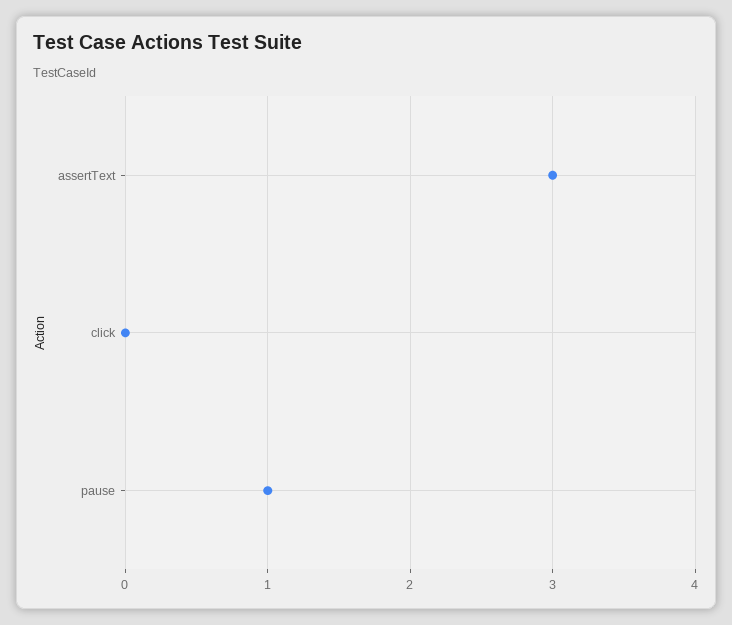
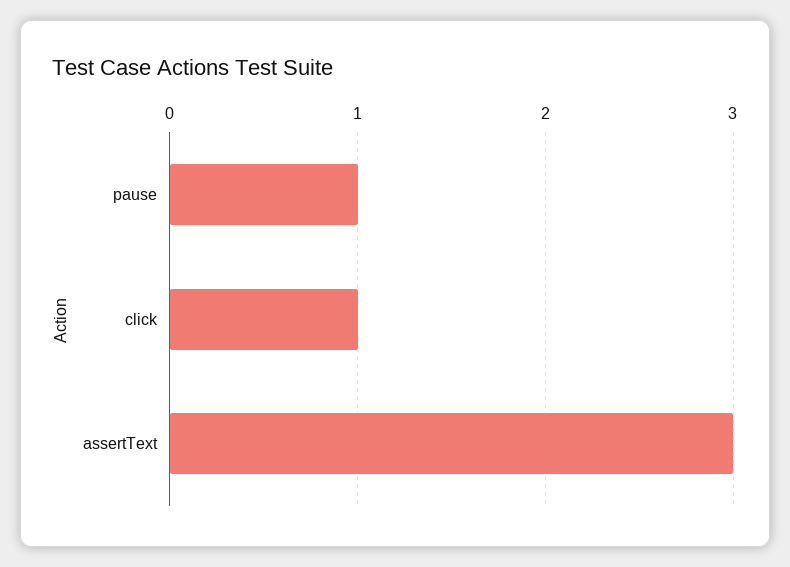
  {
    "assertText": 3,
-   "click": 0,
+   "click": 1,
    "pause": 1
  }

